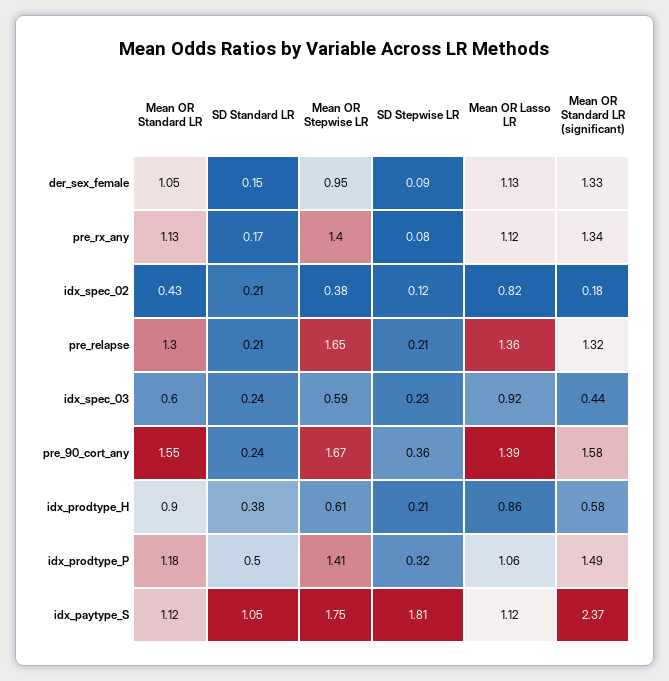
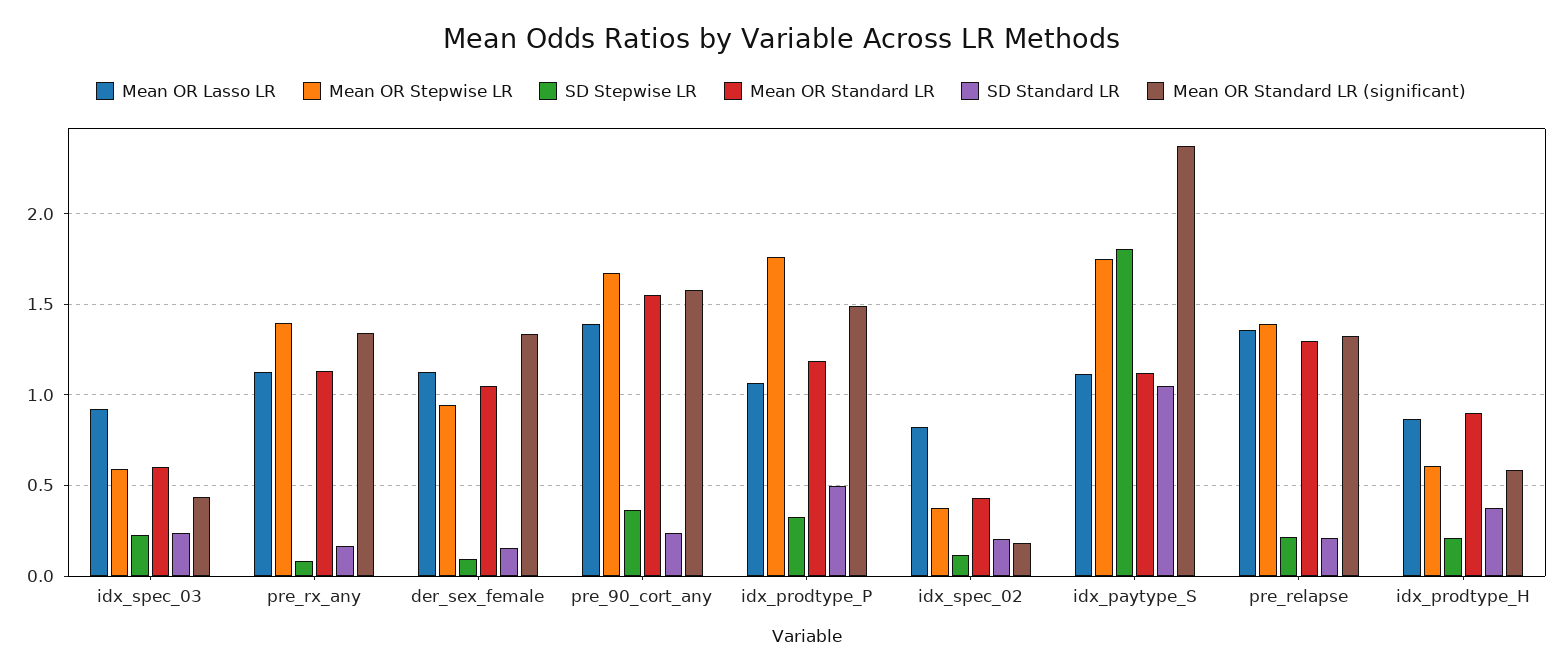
  {
    "Mean OR Standard LR": {
      "der_sex_female": 1.05,
      "pre_rx_any": 1.13,
      "idx_spec_02": 0.43,
      "pre_relapse": 1.3,
      "idx_spec_03": 0.6,
      "pre_90_cort_any": 1.55,
      "idx_prodtype_H": 0.9,
      "idx_prodtype_P": 1.18,
      "idx_paytype_S": 1.12
    },
    "SD Standard LR": {
      "der_sex_female": 0.15,
      "pre_rx_any": 0.17,
      "idx_spec_02": 0.21,
      "pre_relapse": 0.21,
      "idx_spec_03": 0.24,
      "pre_90_cort_any": 0.24,
      "idx_prodtype_H": 0.38,
      "idx_prodtype_P": 0.5,
      "idx_paytype_S": 1.05
    },
    "Mean OR Stepwise LR": {
      "der_sex_female": 0.95,
      "pre_rx_any": 1.4,
      "idx_spec_02": 0.38,
-     "pre_relapse": 1.65,
+     "pre_relapse": 1.4,
      "idx_spec_03": 0.59,
      "pre_90_cort_any": 1.67,
      "idx_prodtype_H": 0.61,
-     "idx_prodtype_P": 1.41,
+     "idx_prodtype_P": 1.75,
      "idx_paytype_S": 1.75
    },
    "SD Stepwise LR": {
      "der_sex_female": 0.09,
      "pre_rx_any": 0.08,
      "idx_spec_02": 0.12,
      "pre_relapse": 0.21,
      "idx_spec_03": 0.23,
      "pre_90_cort_any": 0.36,
      "idx_prodtype_H": 0.21,
      "idx_prodtype_P": 0.32,
      "idx_paytype_S": 1.81
    },
    "Mean OR Lasso LR": {
      "der_sex_female": 1.13,
      "pre_rx_any": 1.12,
      "idx_spec_02": 0.82,
      "pre_relapse": 1.36,
      "idx_spec_03": 0.92,
      "pre_90_cort_any": 1.39,
      "idx_prodtype_H": 0.86,
      "idx_prodtype_P": 1.06,
      "idx_paytype_S": 1.12
    },
    "Mean OR Standard LR (significant)": {
      "der_sex_female": 1.33,
      "pre_rx_any": 1.34,
      "idx_spec_02": 0.18,
      "pre_relapse": 1.32,
      "idx_spec_03": 0.44,
      "pre_90_cort_any": 1.58,
      "idx_prodtype_H": 0.58,
      "idx_prodtype_P": 1.49,
      "idx_paytype_S": 2.37
    }
  }

